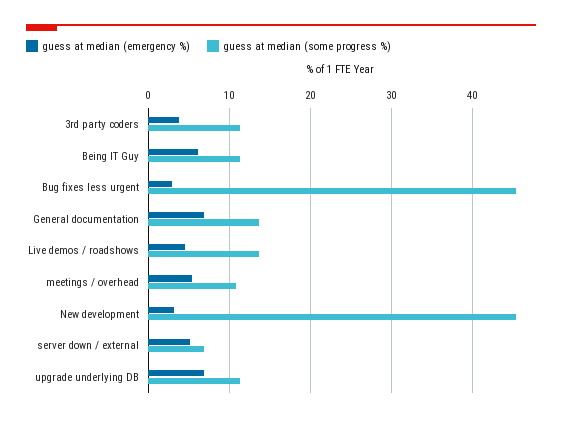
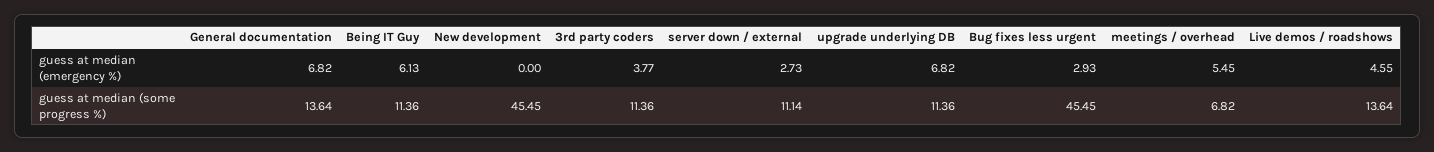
  {
    "guess at median (emergency %)": {
      "3rd party coders": 3.77,
      "Being IT Guy": 6.13,
      "Bug fixes less urgent": 2.93,
      "General documentation": 6.82,
      "Live demos / roadshows": 4.55,
      "meetings / overhead": 5.45,
-     "New development": 3,
+     "New development": 0,
-     "server down / external": 5,
+     "server down / external": 2.73,
      "upgrade underlying DB": 6.82
    },
    "guess at median (some progress %)": {
      "3rd party coders": 11.36,
      "Being IT Guy": 11.36,
      "Bug fixes less urgent": 45.45,
      "General documentation": 13.64,
      "Live demos / roadshows": 13.64,
-     "meetings / overhead": 11,
+     "meetings / overhead": 6.82,
      "New development": 45.45,
-     "server down / external": 7,
+     "server down / external": 11.14,
      "upgrade underlying DB": 11.36
    }
  }

